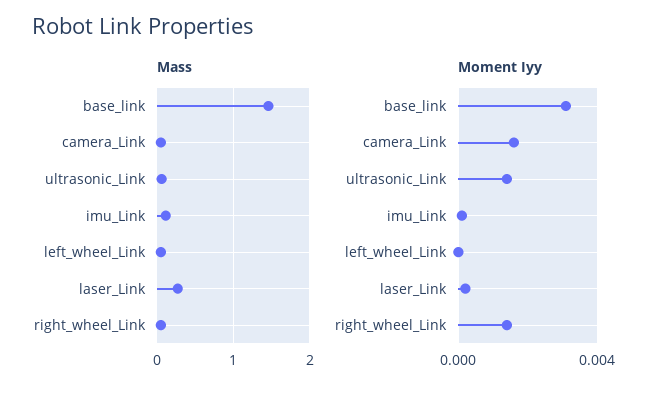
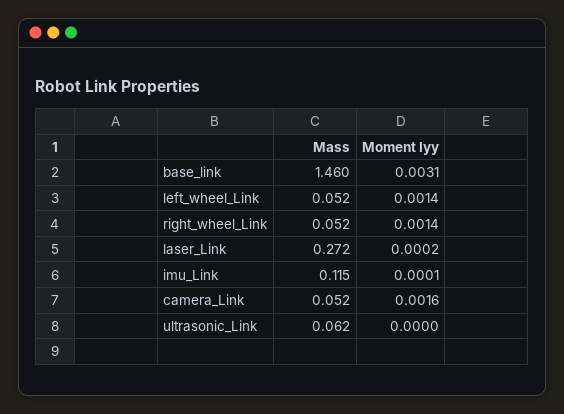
  {
    "Mass": {
      "base_link": 1.46,
      "camera_Link": 0.052,
      "ultrasonic_Link": 0.062,
      "imu_Link": 0.115,
      "left_wheel_Link": 0.052,
      "laser_Link": 0.272,
      "right_wheel_Link": 0.052
    },
    "Moment Iyy": {
      "base_link": 0.0031,
      "camera_Link": 0.0016,
-     "ultrasonic_Link": 0.0015,
+     "ultrasonic_Link": 0,
      "imu_Link": 0.0001,
-     "left_wheel_Link": 0,
+     "left_wheel_Link": 0.0014,
      "laser_Link": 0.0002,
      "right_wheel_Link": 0.0014
    }
  }

